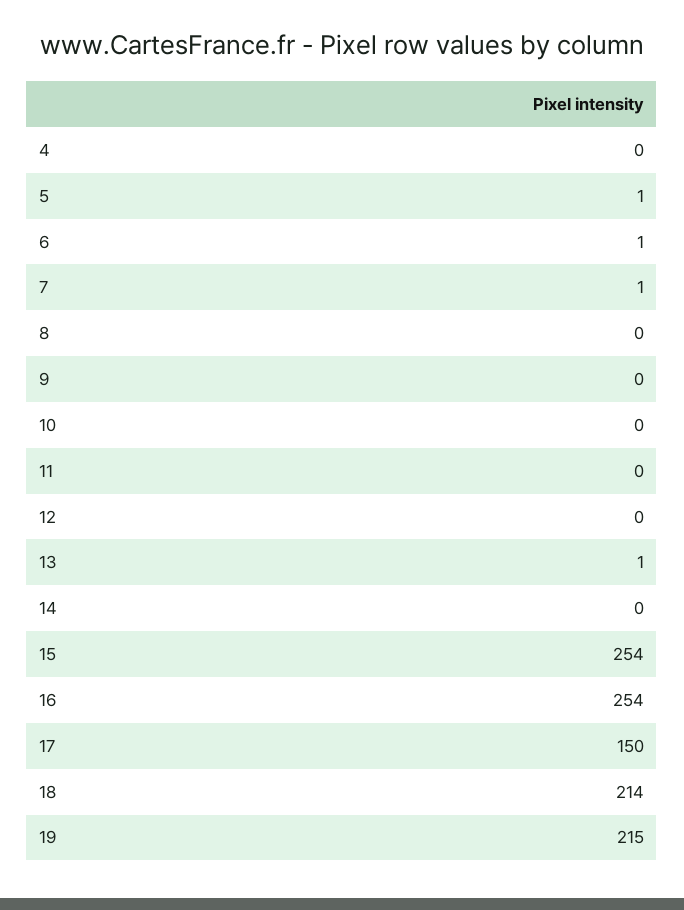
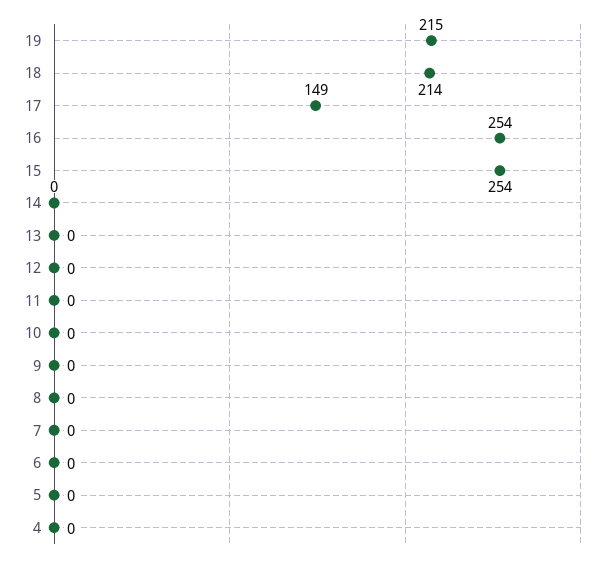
  {
    "4": 0,
-   "5": 1,
+   "5": 0,
-   "6": 1,
+   "6": 0,
-   "7": 1,
+   "7": 0,
    "8": 0,
    "9": 0,
    "10": 0,
    "11": 0,
    "12": 0,
-   "13": 1,
+   "13": 0,
    "14": 0,
    "15": 254,
    "16": 254,
-   "17": 150,
+   "17": 149,
    "18": 214,
    "19": 215
  }

